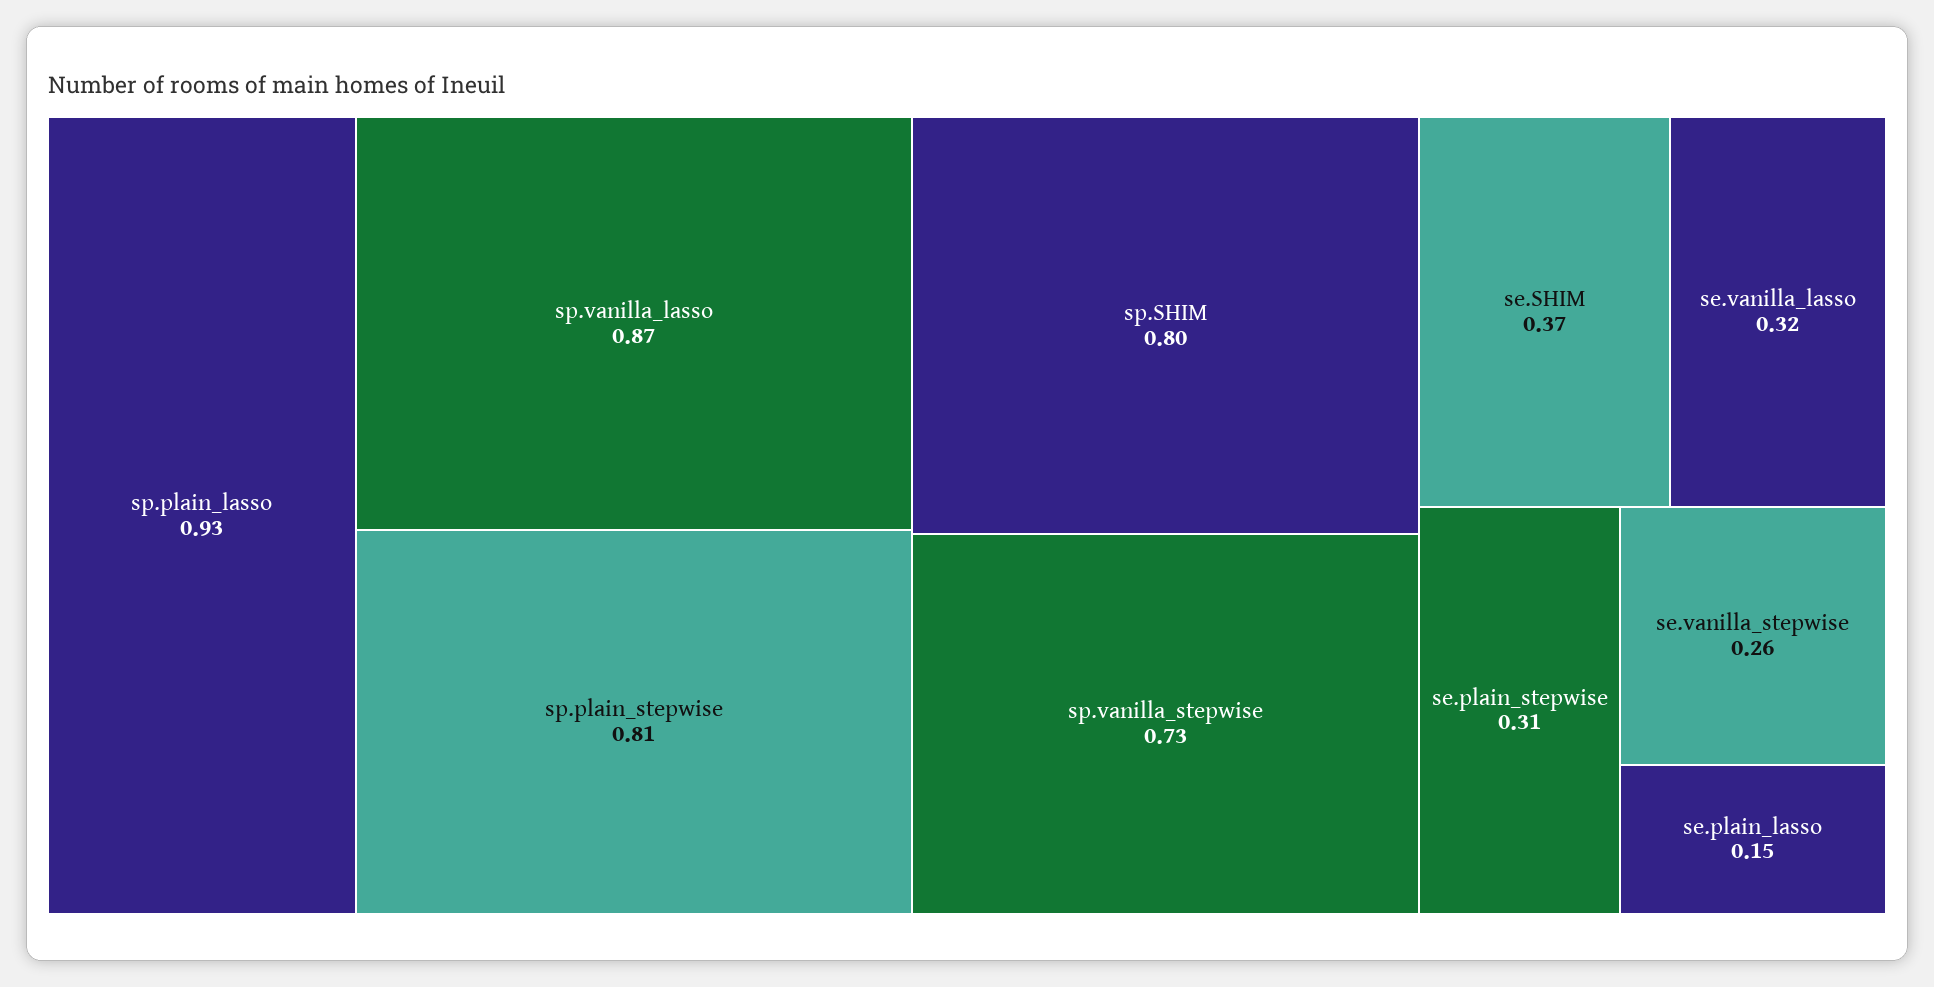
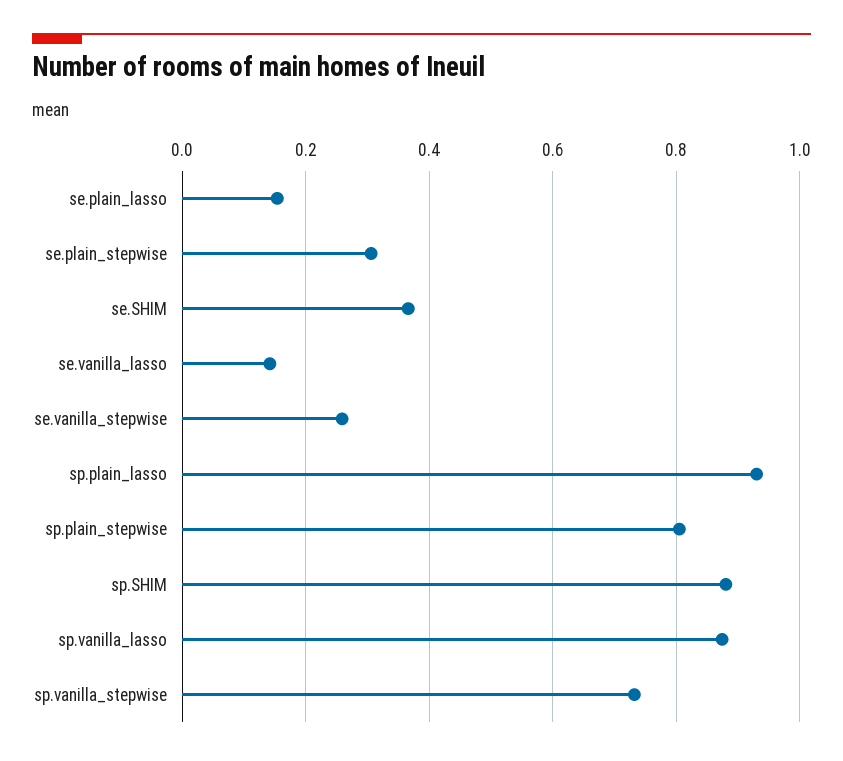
  {
    "sp.plain_lasso": 0.93,
    "sp.vanilla_lasso": 0.87,
    "sp.plain_stepwise": 0.81,
-   "sp.SHIM": 0.8,
+   "sp.SHIM": 0.88,
    "sp.vanilla_stepwise": 0.73,
    "se.SHIM": 0.37,
-   "se.vanilla_lasso": 0.32,
+   "se.vanilla_lasso": 0.14,
    "se.plain_stepwise": 0.31,
    "se.vanilla_stepwise": 0.26,
    "se.plain_lasso": 0.15
  }

